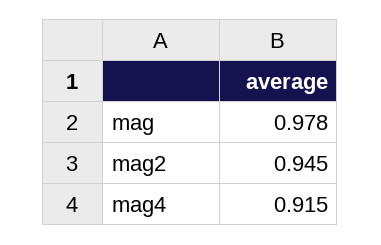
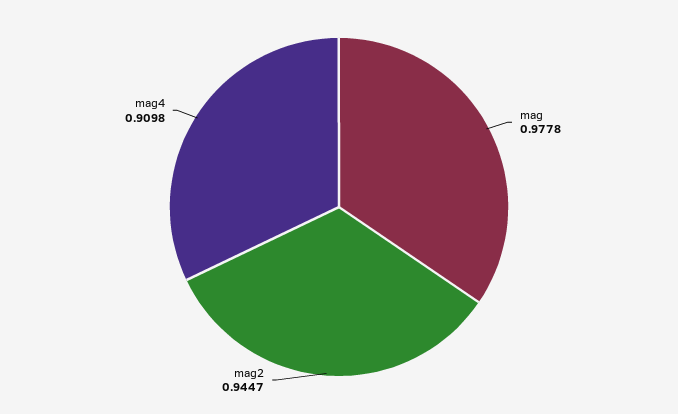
  {
    "mag": 0.9778,
    "mag2": 0.9447,
-   "mag4": 0.915
+   "mag4": 0.9098
  }

